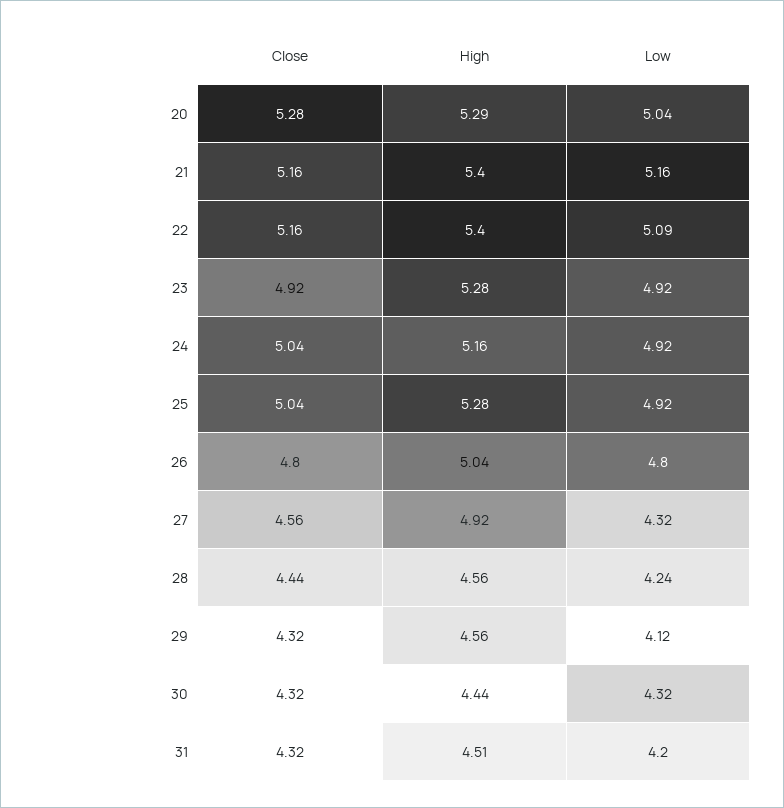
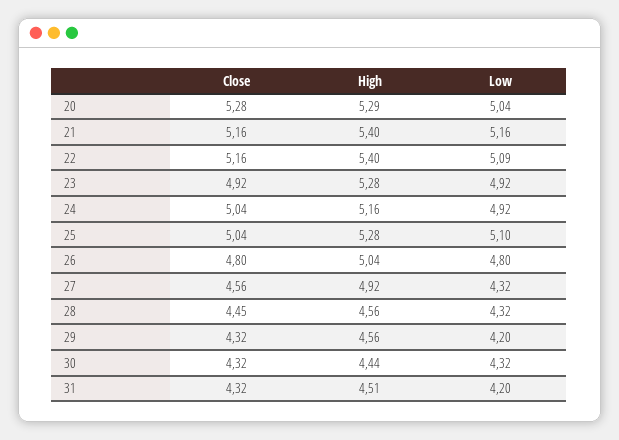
  {
    "Close": {
      "20": 5.28,
      "21": 5.16,
      "22": 5.16,
      "23": 4.92,
      "24": 5.04,
      "25": 5.04,
      "26": 4.8,
      "27": 4.56,
-     "28": 4.44,
+     "28": 4.45,
      "29": 4.32,
      "30": 4.32,
      "31": 4.32
    },
    "High": {
      "20": 5.29,
      "21": 5.4,
      "22": 5.4,
      "23": 5.28,
      "24": 5.16,
      "25": 5.28,
      "26": 5.04,
      "27": 4.92,
      "28": 4.56,
      "29": 4.56,
      "30": 4.44,
      "31": 4.51
    },
    "Low": {
      "20": 5.04,
      "21": 5.16,
      "22": 5.09,
      "23": 4.92,
      "24": 4.92,
-     "25": 4.92,
+     "25": 5.1,
      "26": 4.8,
      "27": 4.32,
-     "28": 4.24,
+     "28": 4.32,
-     "29": 4.12,
+     "29": 4.2,
      "30": 4.32,
      "31": 4.2
    }
  }

